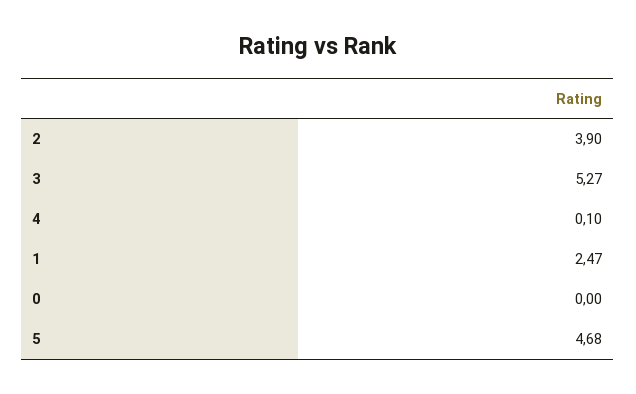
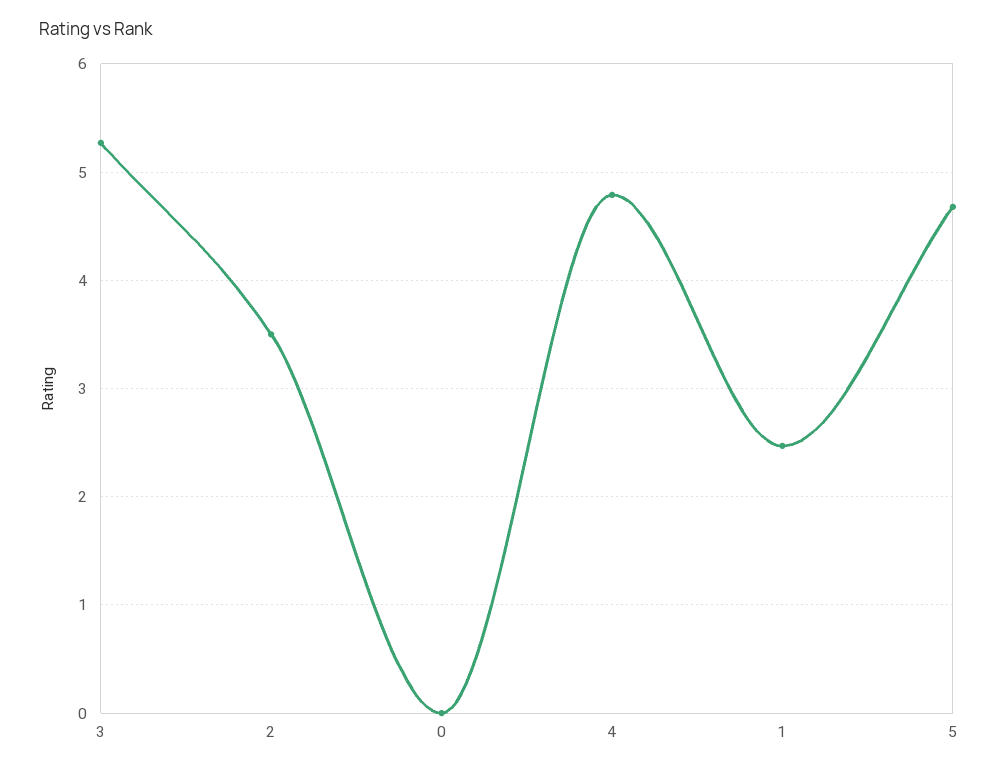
  {
-   "2": 3.9,
+   "2": 3.5,
    "3": 5.27,
-   "4": 0.1,
+   "4": 4.8,
    "1": 2.47,
    "0": 0,
    "5": 4.68
  }

